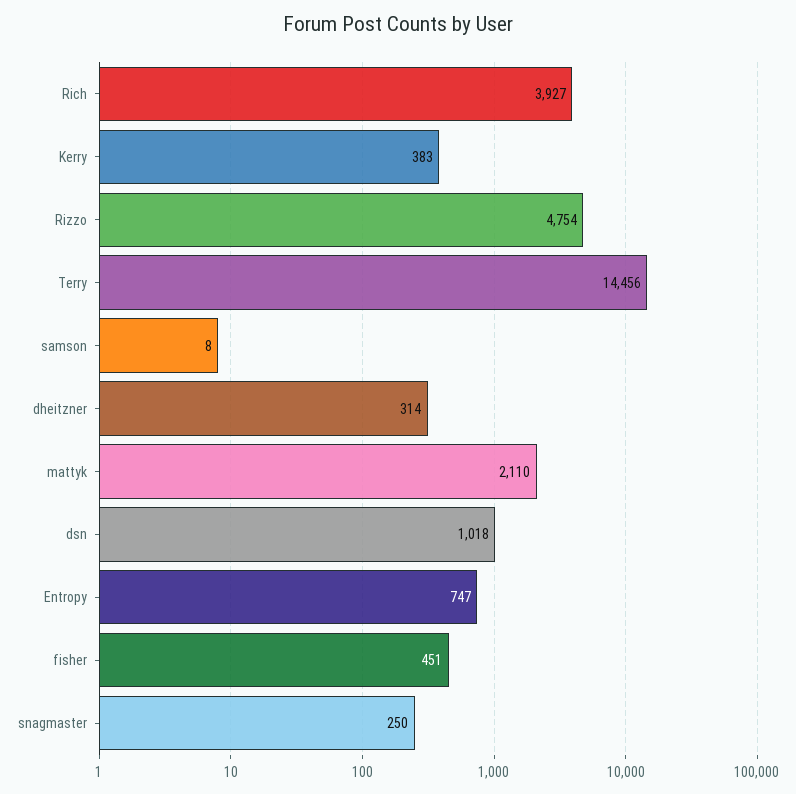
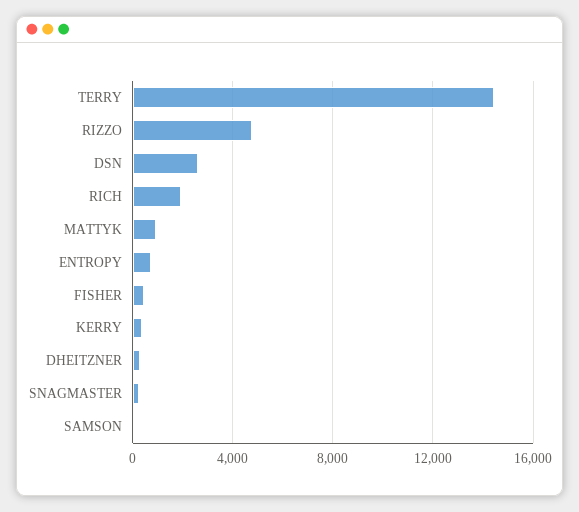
  {
-   "Rich": 3927,
+   "Rich": 2000,
    "Kerry": 383,
    "Rizzo": 4754,
    "Terry": 14456,
    "samson": 8,
    "dheitzner": 314,
-   "mattyk": 2110,
+   "mattyk": 1000,
-   "dsn": 1018,
+   "dsn": 2500,
    "Entropy": 747,
    "fisher": 451,
    "snagmaster": 250
  }

